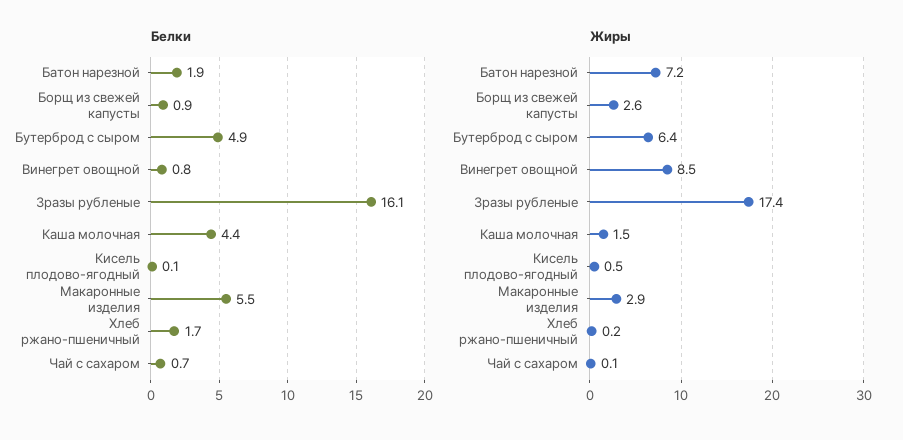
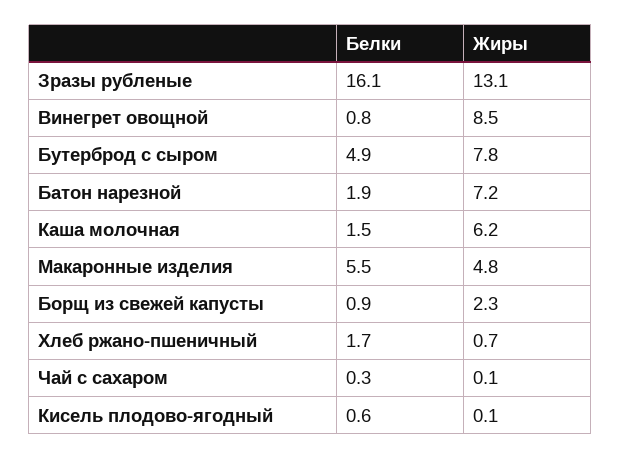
  {
    "Белки": {
      "Батон нарезной": 1.9,
      "Борщ из свежей капусты": 0.9,
      "Бутерброд с сыром": 4.9,
      "Винегрет овощной": 0.8,
      "Зразы рубленые": 16.1,
-     "Каша молочная": 4.4,
+     "Каша молочная": 1.5,
-     "Кисель плодово-ягодный": 0.1,
+     "Кисель плодово-ягодный": 0.6,
      "Макаронные изделия": 5.5,
      "Хлеб ржано-пшеничный": 1.7,
-     "Чай с сахаром": 0.7
+     "Чай с сахаром": 0.3
    },
    "Жиры": {
      "Батон нарезной": 7.2,
-     "Борщ из свежей капусты": 2.6,
+     "Борщ из свежей капусты": 2.3,
-     "Бутерброд с сыром": 6.4,
+     "Бутерброд с сыром": 7.8,
      "Винегрет овощной": 8.5,
-     "Зразы рубленые": 17.4,
+     "Зразы рубленые": 13.1,
-     "Каша молочная": 1.5,
+     "Каша молочная": 6.2,
-     "Кисель плодово-ягодный": 0.5,
+     "Кисель плодово-ягодный": 0.1,
-     "Макаронные изделия": 2.9,
+     "Макаронные изделия": 4.8,
-     "Хлеб ржано-пшеничный": 0.2,
+     "Хлеб ржано-пшеничный": 0.7,
      "Чай с сахаром": 0.1
    }
  }

